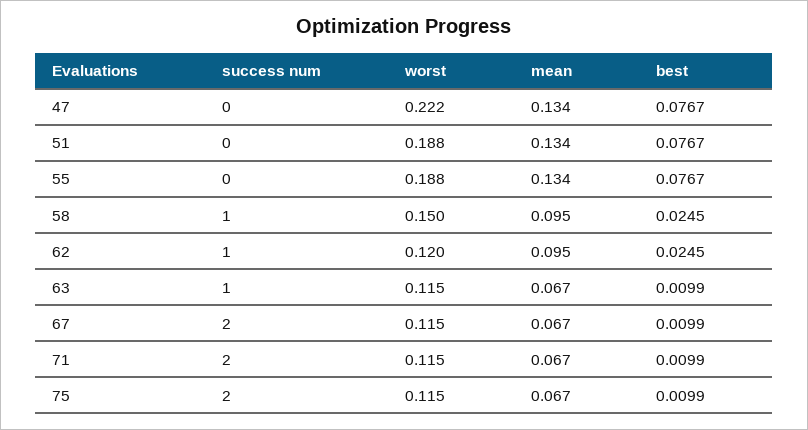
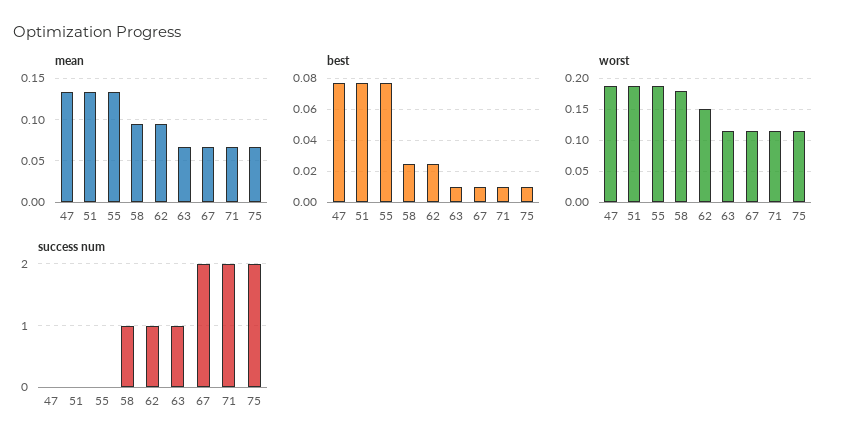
  {
    "success num": {
      "47": 0,
      "51": 0,
      "55": 0,
      "58": 1,
      "62": 1,
      "63": 1,
      "67": 2,
      "71": 2,
      "75": 2
    },
    "worst": {
-     "47": 0.222,
+     "47": 0.19,
      "51": 0.188,
      "55": 0.188,
-     "58": 0.15,
+     "58": 0.18,
-     "62": 0.12,
+     "62": 0.15,
      "63": 0.115,
      "67": 0.115,
      "71": 0.115,
      "75": 0.115
    },
    "mean": {
      "47": 0.134,
      "51": 0.134,
      "55": 0.134,
      "58": 0.095,
      "62": 0.095,
      "63": 0.067,
      "67": 0.067,
      "71": 0.067,
      "75": 0.067
    },
    "best": {
      "47": 0.0767,
      "51": 0.0767,
      "55": 0.0767,
      "58": 0.0245,
      "62": 0.0245,
      "63": 0.0099,
      "67": 0.0099,
      "71": 0.0099,
      "75": 0.0099
    }
  }

